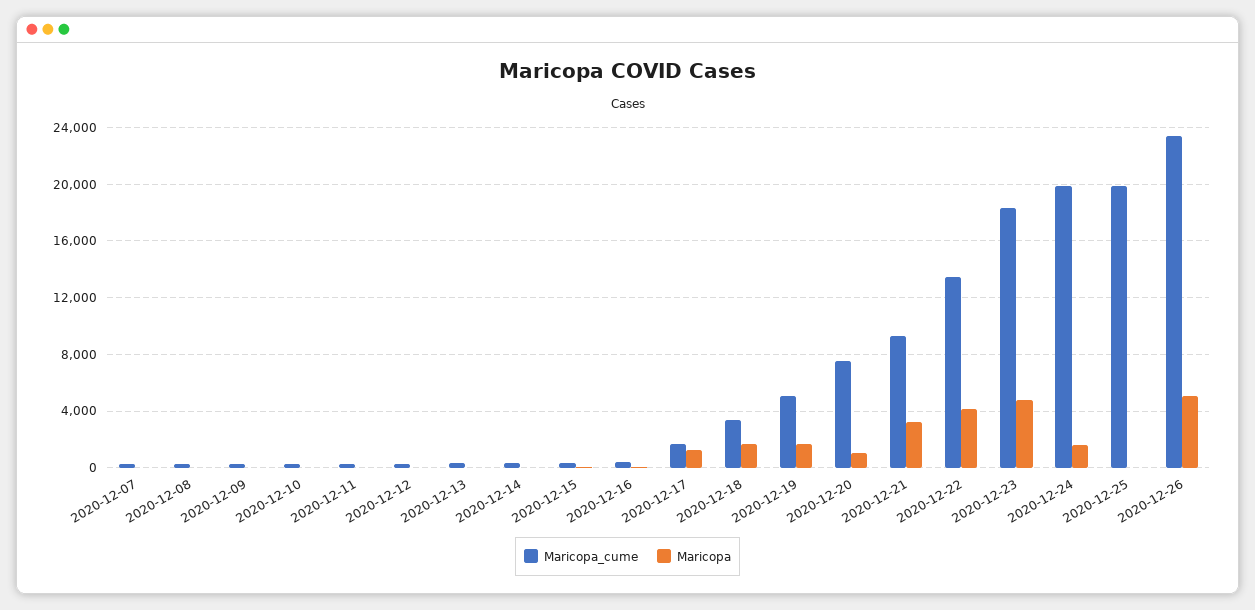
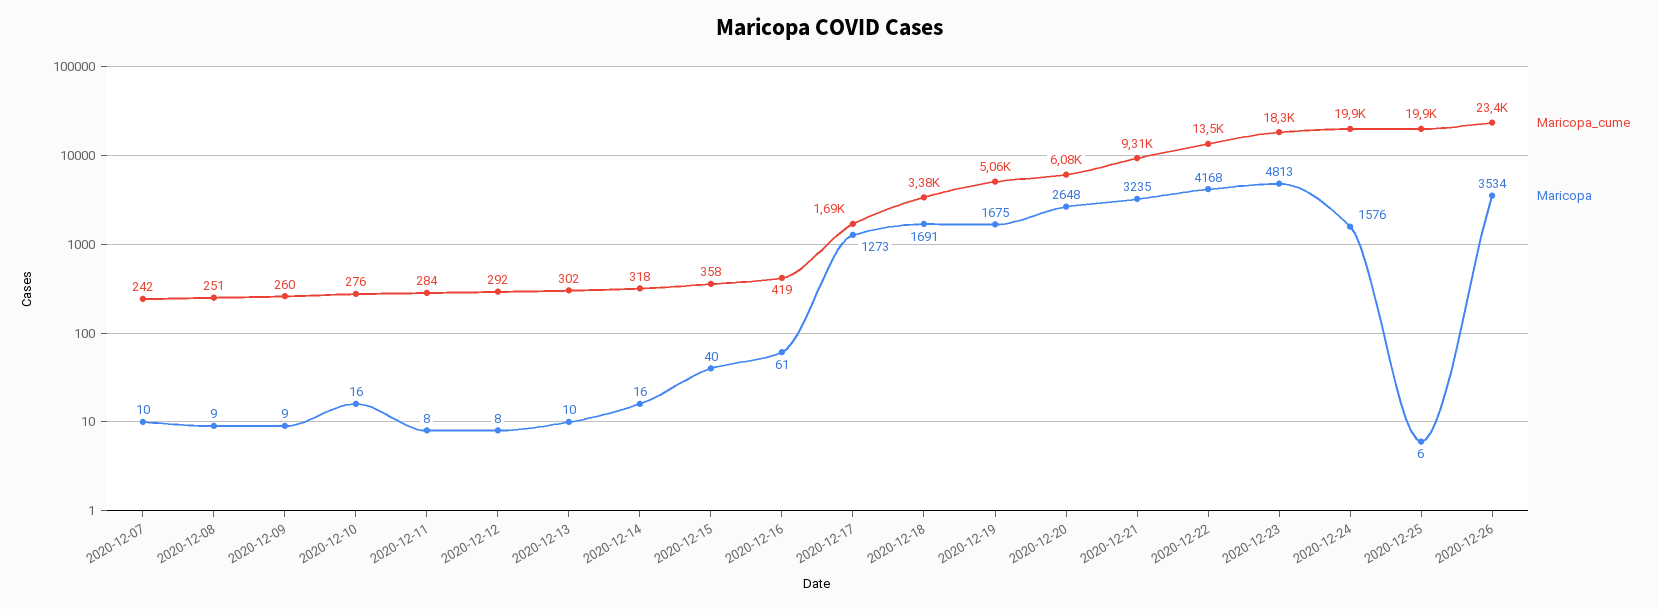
  {
    "Maricopa_cume": {
      "2020-12-07": 242,
      "2020-12-08": 251,
      "2020-12-09": 260,
      "2020-12-10": 276,
      "2020-12-11": 284,
      "2020-12-12": 292,
      "2020-12-13": 302,
      "2020-12-14": 318,
      "2020-12-15": 358,
      "2020-12-16": 419,
      "2020-12-17": 1690,
      "2020-12-18": 3380,
      "2020-12-19": 5060,
-     "2020-12-20": 7500,
+     "2020-12-20": 6080,
      "2020-12-21": 9310,
      "2020-12-22": 13500,
      "2020-12-23": 18300,
      "2020-12-24": 19900,
      "2020-12-25": 19900,
      "2020-12-26": 23400
    },
    "Maricopa": {
      "2020-12-07": 10,
      "2020-12-08": 9,
      "2020-12-09": 9,
      "2020-12-10": 16,
      "2020-12-11": 8,
      "2020-12-12": 8,
      "2020-12-13": 10,
      "2020-12-14": 16,
      "2020-12-15": 40,
      "2020-12-16": 61,
      "2020-12-17": 1273,
      "2020-12-18": 1691,
      "2020-12-19": 1675,
-     "2020-12-20": 1000,
+     "2020-12-20": 2648,
      "2020-12-21": 3235,
      "2020-12-22": 4168,
      "2020-12-23": 4813,
      "2020-12-24": 1576,
      "2020-12-25": 6,
-     "2020-12-26": 5000
+     "2020-12-26": 3534
    }
  }

